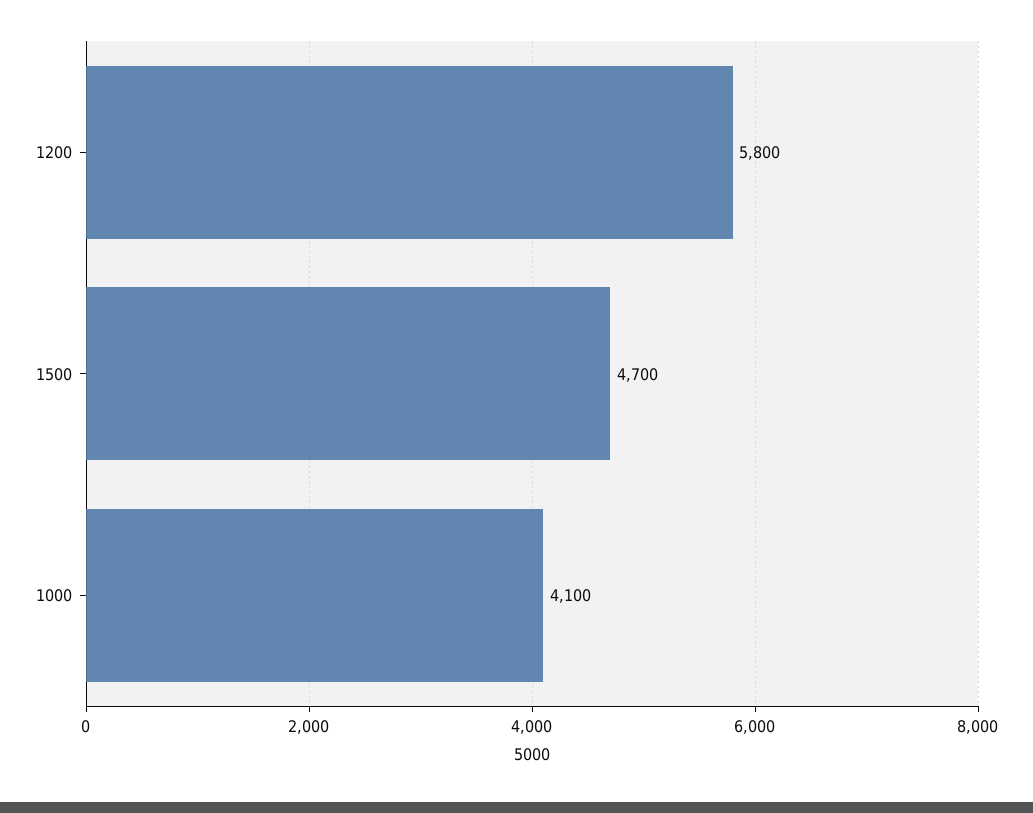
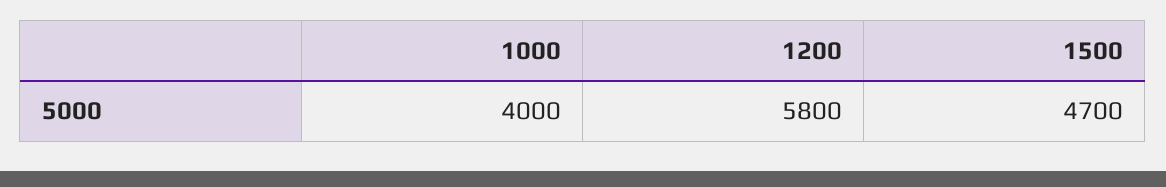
  {
    "1200": 5800,
    "1500": 4700,
-   "1000": 4100
+   "1000": 4000
  }

